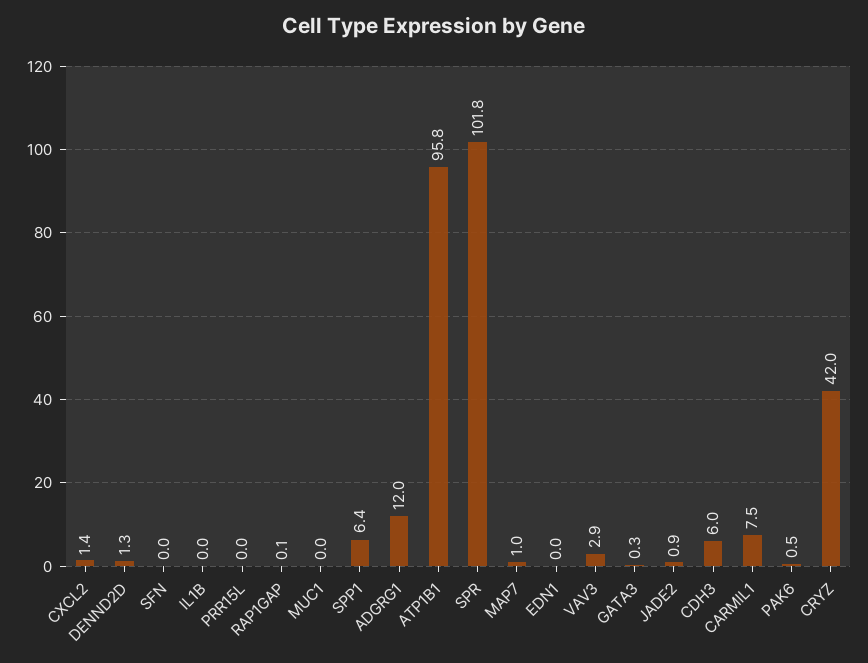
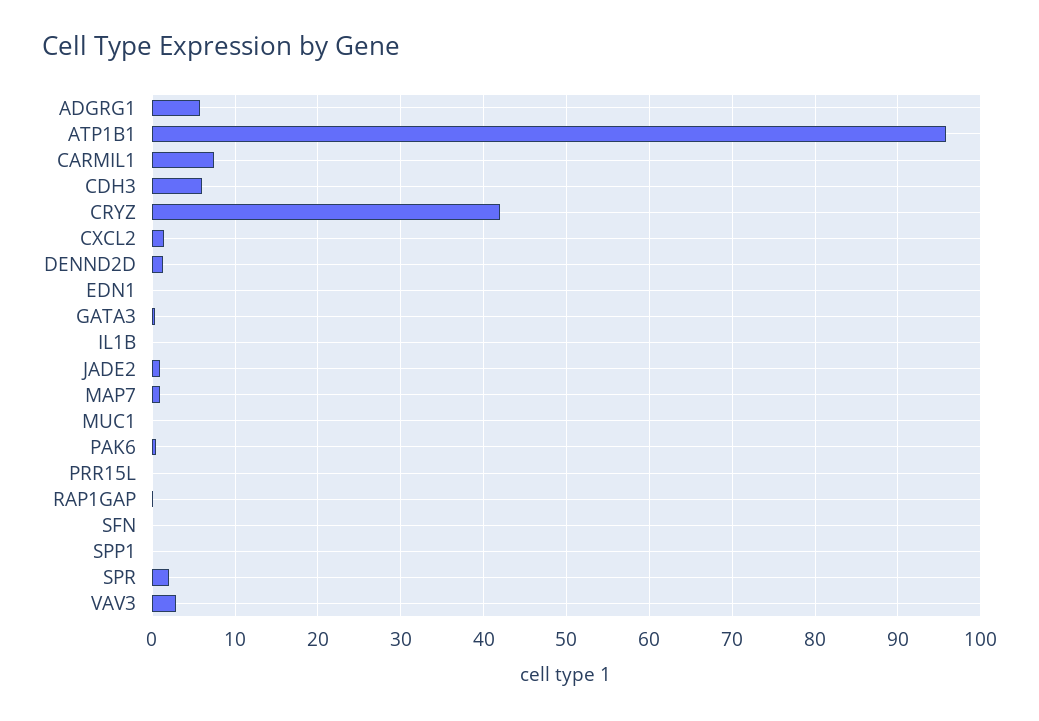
  {
    "CXCL2": 1.4,
    "DENND2D": 1.3,
    "SFN": 0,
    "IL1B": 0,
    "PRR15L": 0,
    "RAP1GAP": 0.1,
    "MUC1": 0,
-   "SPP1": 6.4,
+   "SPP1": 0,
-   "ADGRG1": 12,
+   "ADGRG1": 6,
    "ATP1B1": 95.8,
-   "SPR": 101.8,
+   "SPR": 2,
    "MAP7": 1,
    "EDN1": 0,
    "VAV3": 2.9,
    "GATA3": 0.3,
    "JADE2": 0.9,
    "CDH3": 6,
    "CARMIL1": 7.5,
    "PAK6": 0.5,
    "CRYZ": 42
  }

